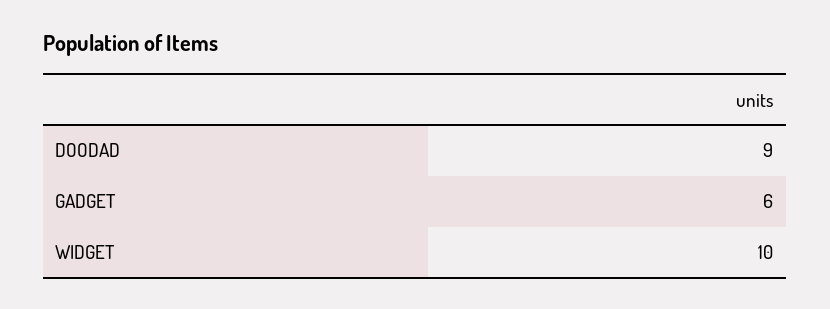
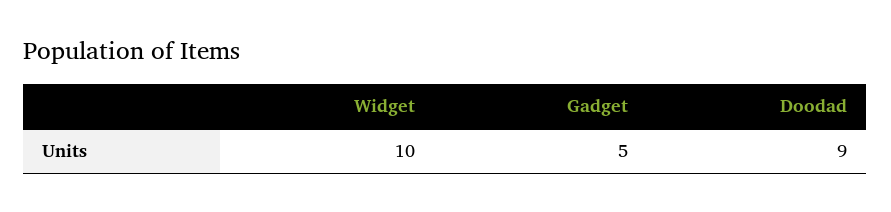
  {
    "DOODAD": 9,
-   "GADGET": 6,
+   "GADGET": 5,
    "WIDGET": 10
  }

